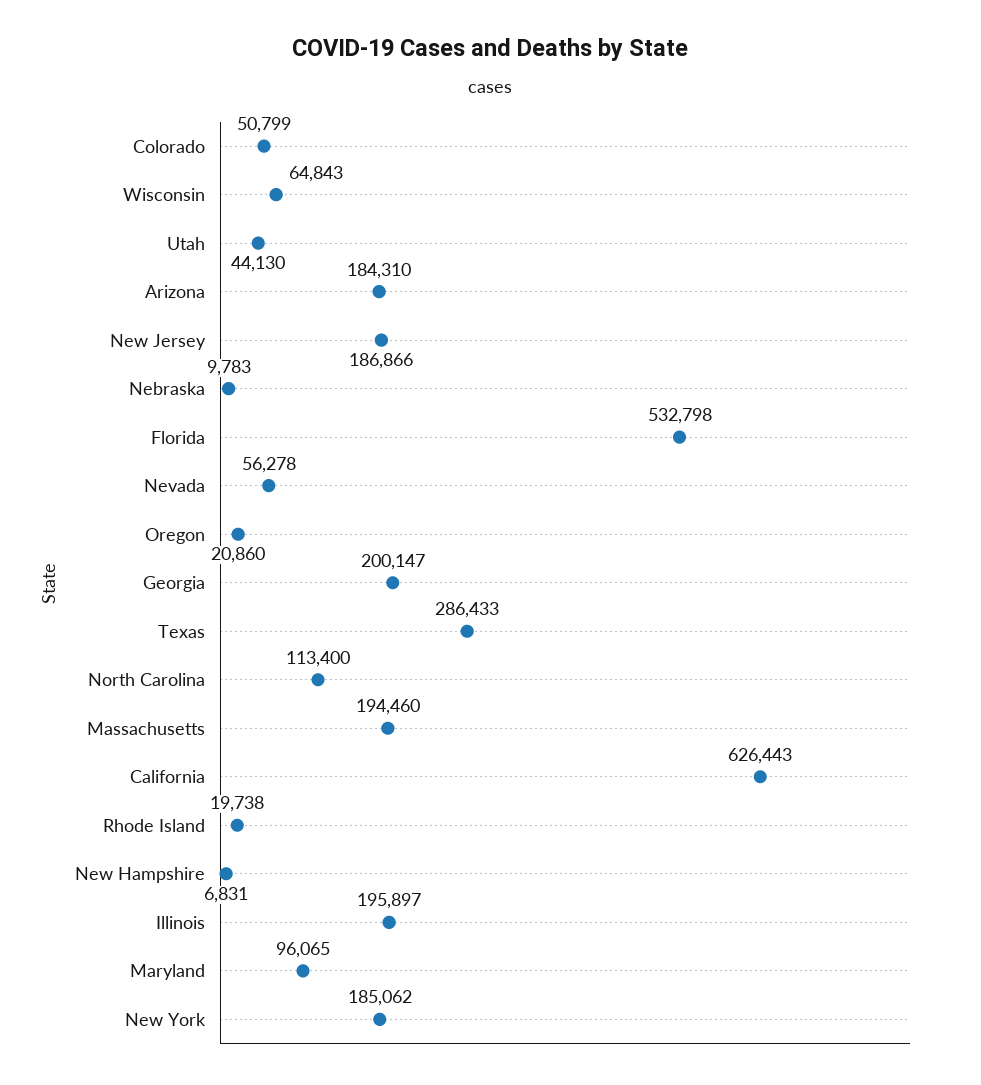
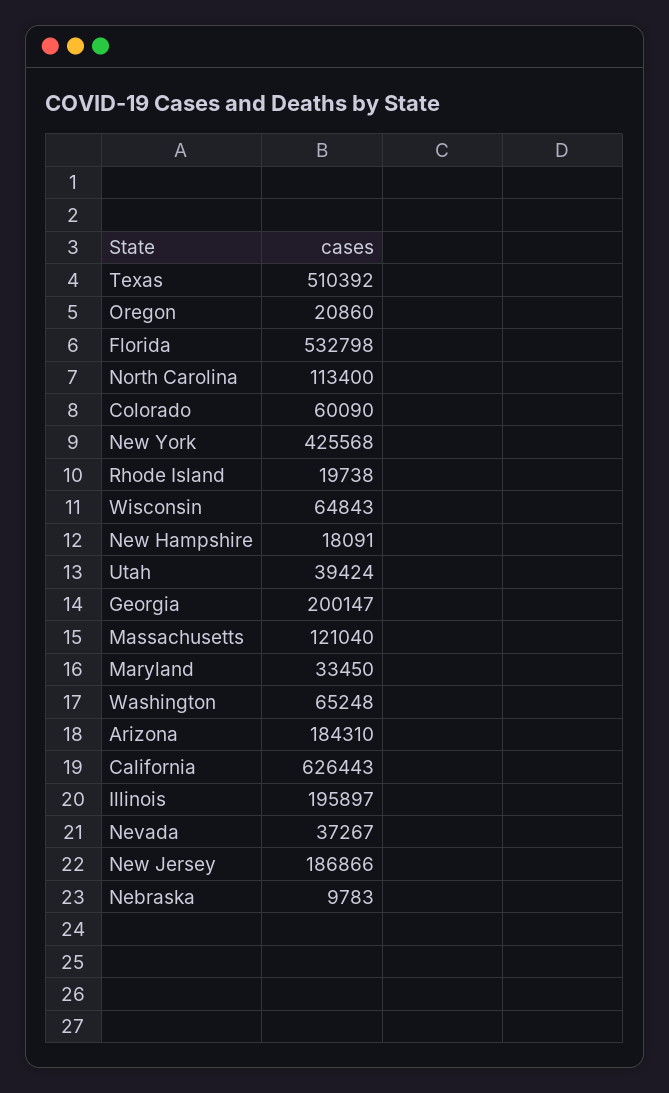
  {
-   "Colorado": 50799,
+   "Colorado": 60090,
    "Wisconsin": 64843,
-   "Utah": 44130,
+   "Utah": 39424,
    "Arizona": 184310,
    "New Jersey": 186866,
    "Nebraska": 9783,
    "Florida": 532798,
-   "Nevada": 56278,
+   "Nevada": 37267,
    "Oregon": 20860,
    "Georgia": 200147,
-   "Texas": 286433,
+   "Texas": 510392,
    "North Carolina": 113400,
-   "Massachusetts": 194460,
+   "Massachusetts": 121040,
    "California": 626443,
    "Rhode Island": 19738,
-   "New Hampshire": 6831,
+   "New Hampshire": 18091,
    "Illinois": 195897,
-   "Maryland": 96065,
+   "Maryland": 33450,
-   "New York": 185062
+   "New York": 425568,
+   "Washington": 65248
  }

